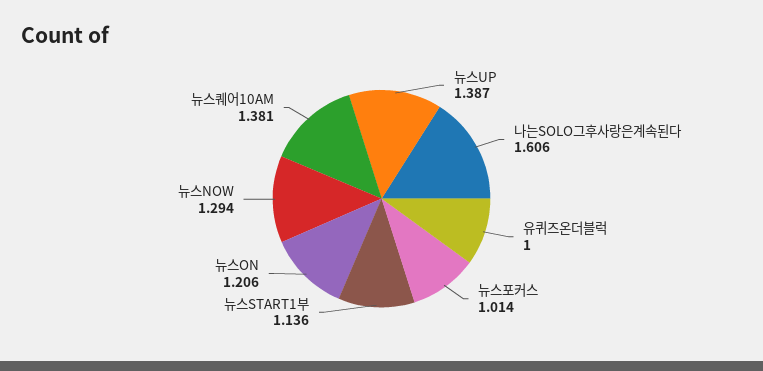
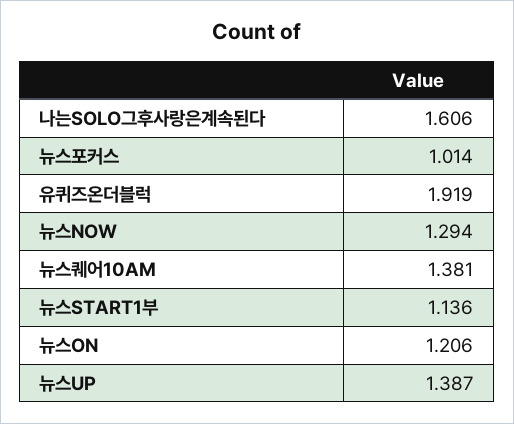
  {
    "뉴스UP": 1.387,
    "나는SOLO그후사랑은계속된다": 1.606,
-   "유퀴즈온더블럭": 1,
+   "유퀴즈온더블럭": 1.919,
    "뉴스포커스": 1.014,
    "뉴스START1부": 1.136,
    "뉴스ON": 1.206,
    "뉴스NOW": 1.294,
    "뉴스퀘어10AM": 1.381
  }

